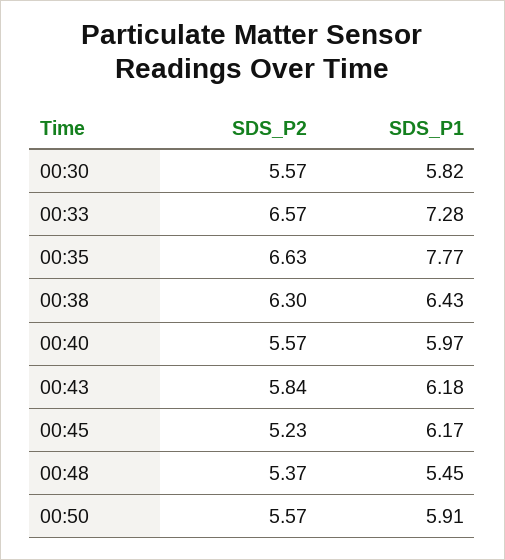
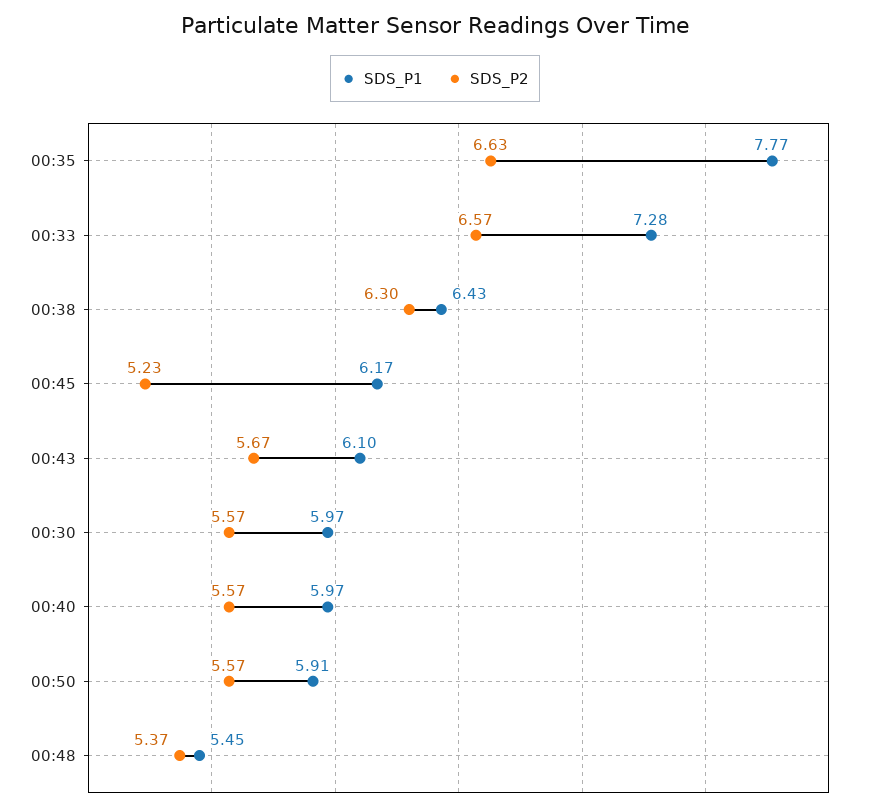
  {
    "SDS_P2": {
      "00:30": 5.57,
      "00:33": 6.57,
      "00:35": 6.63,
      "00:38": 6.3,
      "00:40": 5.57,
-     "00:43": 5.84,
+     "00:43": 5.67,
      "00:45": 5.23,
      "00:48": 5.37,
      "00:50": 5.57
    },
    "SDS_P1": {
-     "00:30": 5.82,
+     "00:30": 5.97,
      "00:33": 7.28,
      "00:35": 7.77,
      "00:38": 6.43,
      "00:40": 5.97,
-     "00:43": 6.18,
+     "00:43": 6.1,
      "00:45": 6.17,
      "00:48": 5.45,
      "00:50": 5.91
    }
  }

